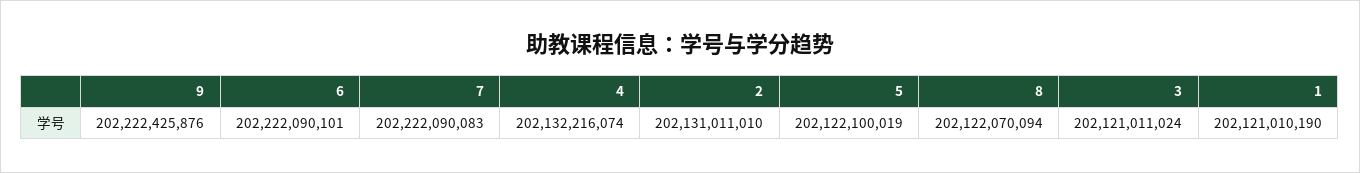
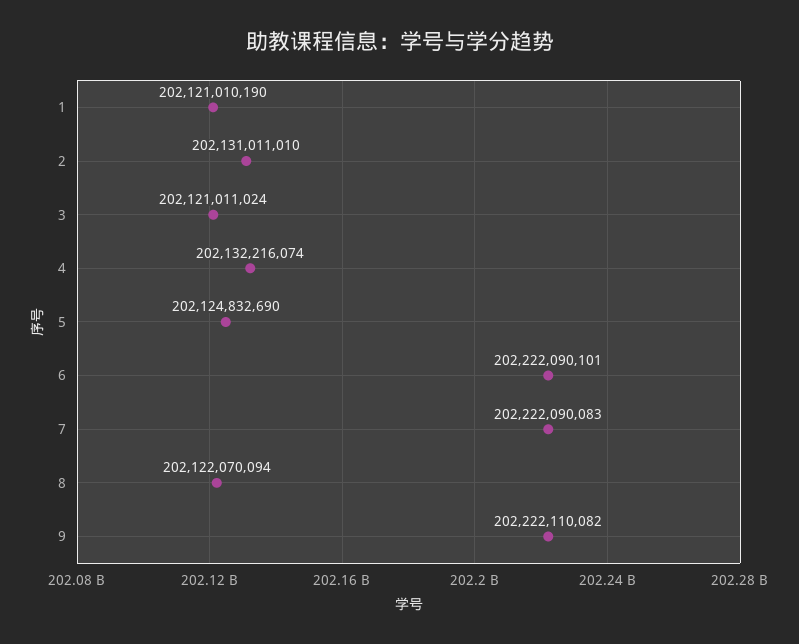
  {
-   "9": 202222425876,
+   "9": 202222110082,
    "6": 202222090101,
    "7": 202222090083,
    "4": 202132216074,
    "2": 202131011010,
-   "5": 202122100019,
+   "5": 202124832690,
    "8": 202122070094,
    "3": 202121011024,
    "1": 202121010190
  }

